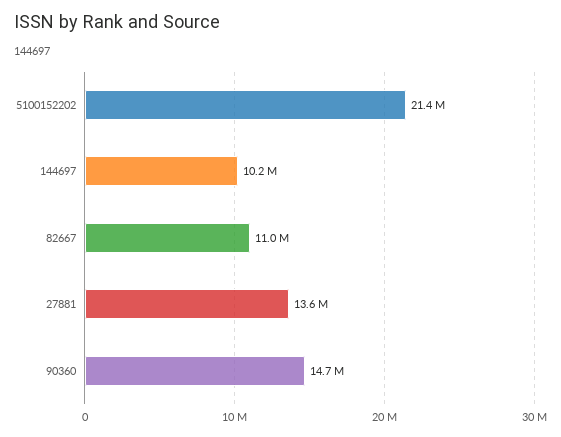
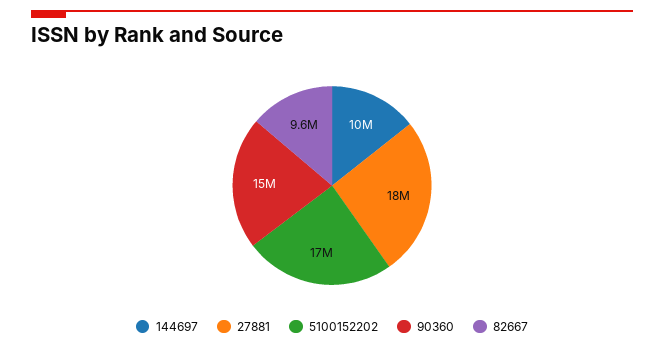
  {
-   "5100152202": 21400000,
+   "5100152202": 17000000,
    "144697": 10200000,
-   "82667": 11000000,
+   "82667": 9600000,
-   "27881": 13600000,
+   "27881": 18000000,
    "90360": 14700000
  }

